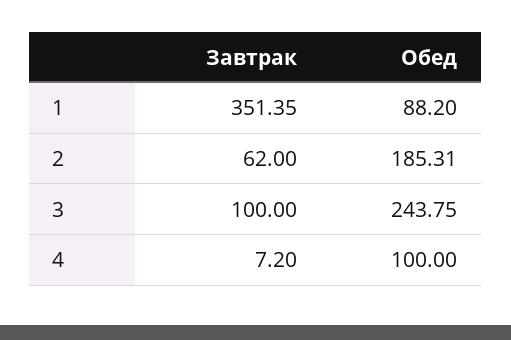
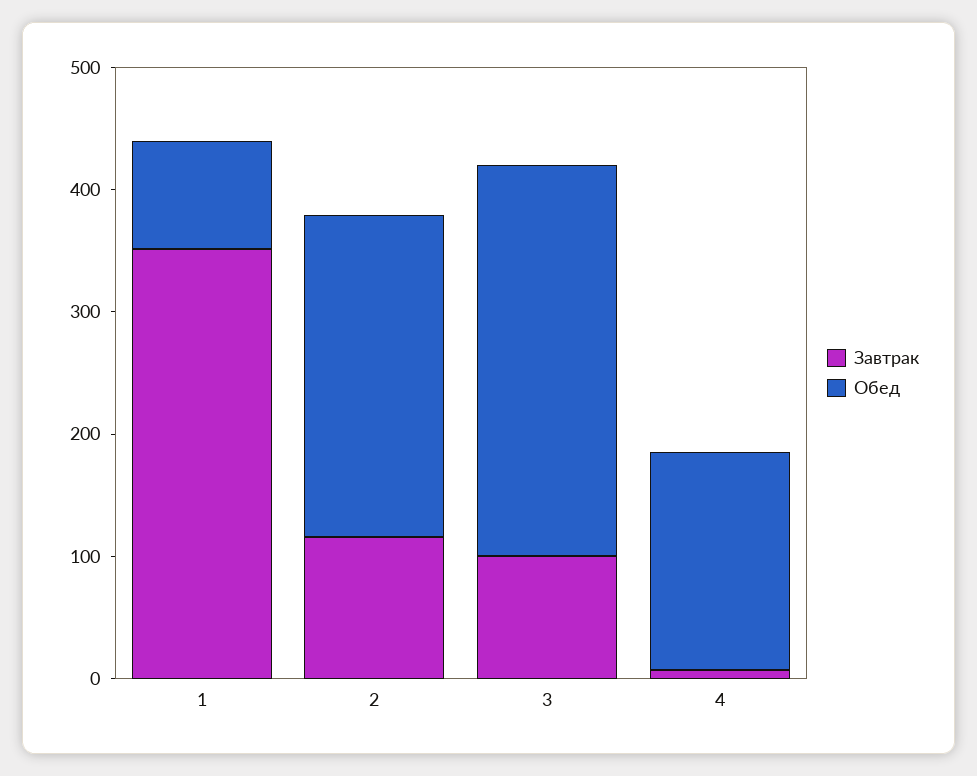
  {
    "Завтрак": {
      "1": 351.35,
-     "2": 62,
+     "2": 120,
      "3": 100,
      "4": 7.2
    },
    "Обед": {
      "1": 88.2,
-     "2": 185.31,
+     "2": 260,
-     "3": 243.75,
+     "3": 320,
-     "4": 100
+     "4": 180
    }
  }

